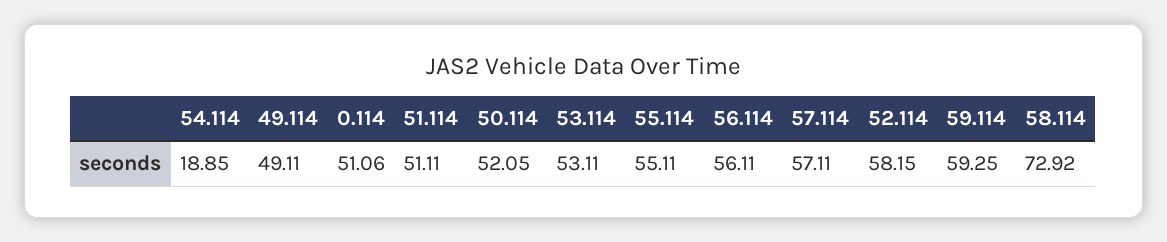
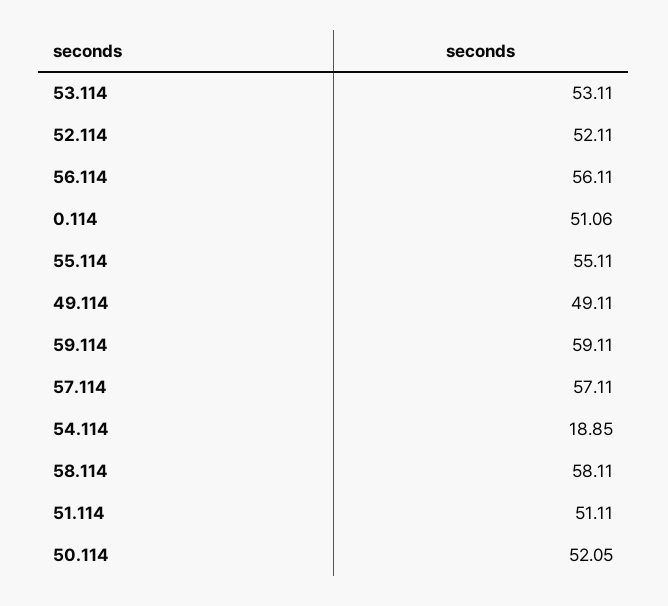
  {
    "54.114": 18.85,
    "49.114": 49.11,
    "0.114": 51.06,
    "51.114": 51.11,
    "50.114": 52.05,
    "53.114": 53.11,
    "55.114": 55.11,
    "56.114": 56.11,
    "57.114": 57.11,
-   "52.114": 58.15,
+   "52.114": 52.11,
-   "59.114": 59.25,
+   "59.114": 59.11,
-   "58.114": 72.92
+   "58.114": 58.11
  }

